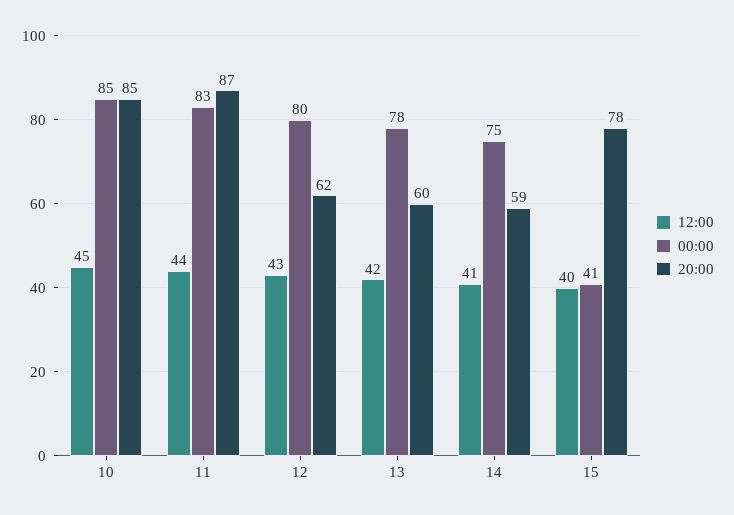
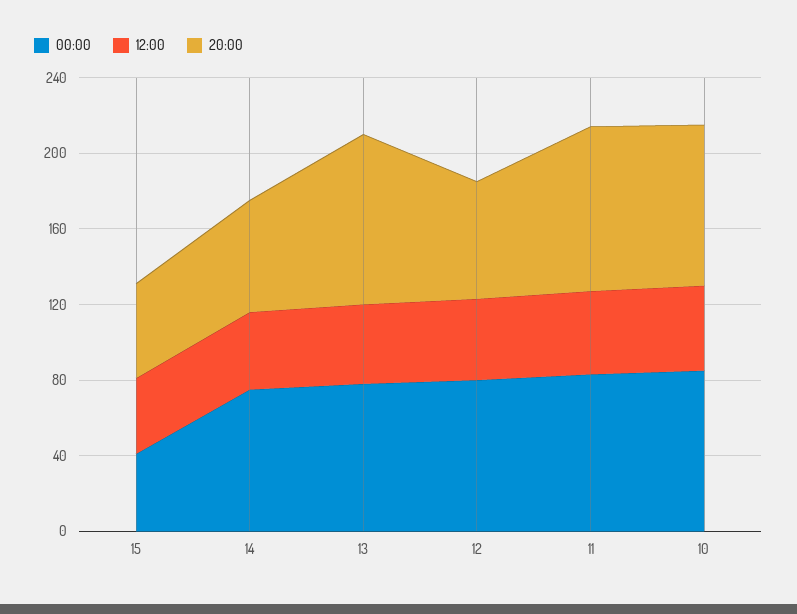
  {
    "12:00": {
      "10": 45,
      "11": 44,
      "12": 43,
      "13": 42,
      "14": 41,
      "15": 40
    },
    "00:00": {
      "10": 85,
      "11": 83,
      "12": 80,
      "13": 78,
      "14": 75,
      "15": 41
    },
    "20:00": {
      "10": 85,
      "11": 87,
      "12": 62,
-     "13": 60,
+     "13": 90,
      "14": 59,
-     "15": 78
+     "15": 50
    }
  }

